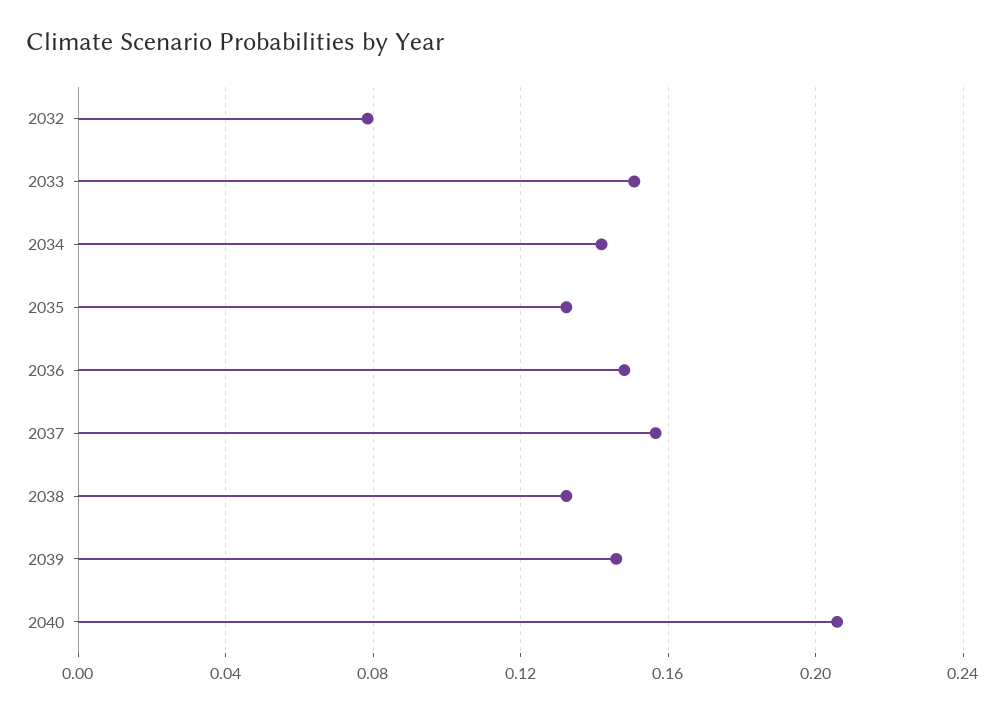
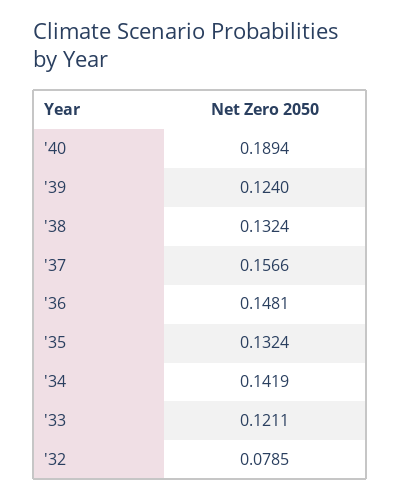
  {
    "2032": 0.0785,
-   "2033": 0.15,
+   "2033": 0.1211,
    "2034": 0.1419,
    "2035": 0.1324,
    "2036": 0.1481,
    "2037": 0.1566,
    "2038": 0.1324,
-   "2039": 0.145,
+   "2039": 0.124,
-   "2040": 0.205
+   "2040": 0.1894
  }

